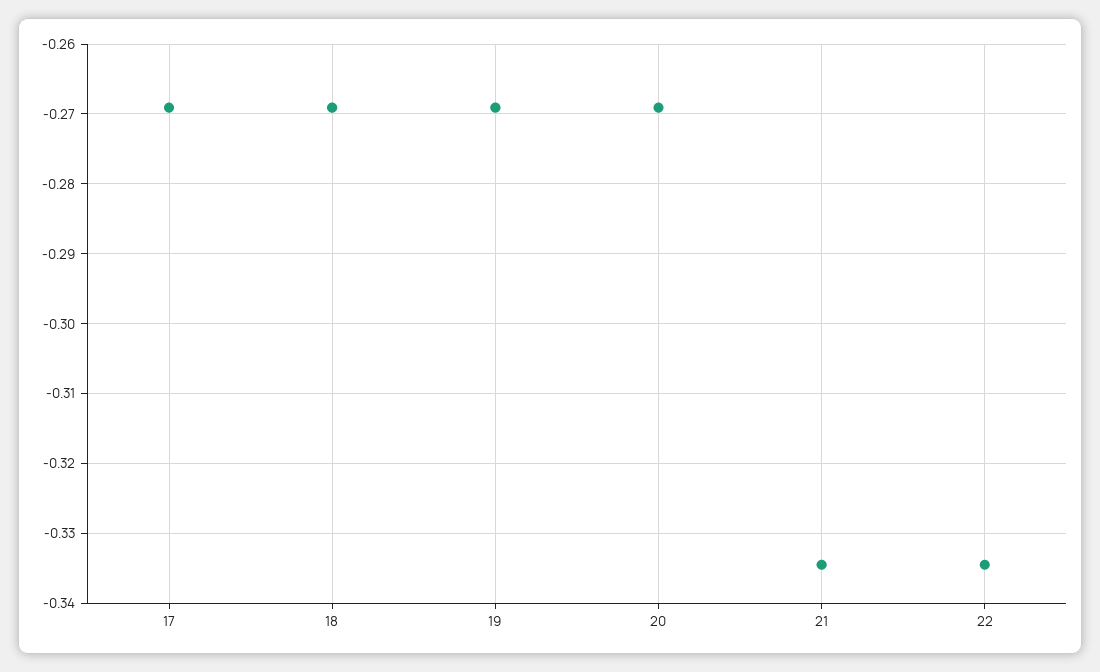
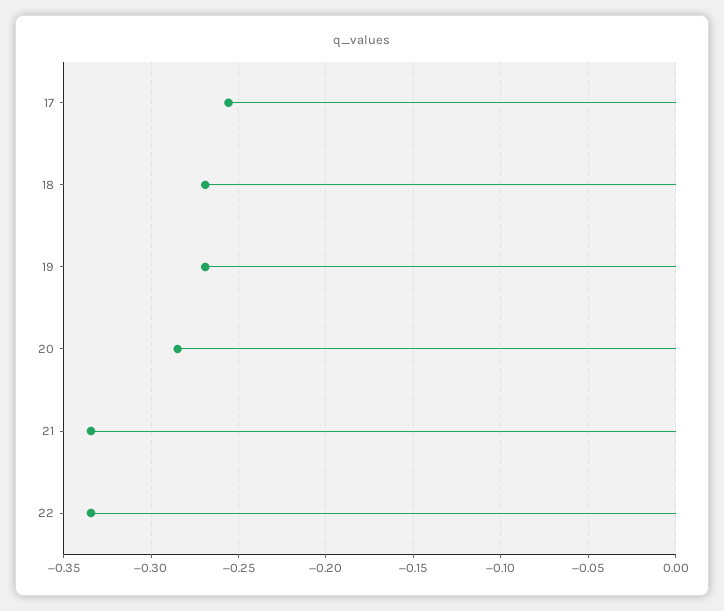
  {
-   "17": -0.269,
+   "17": -0.255,
    "18": -0.269,
    "19": -0.269,
-   "20": -0.269,
+   "20": -0.285,
    "21": -0.335,
    "22": -0.335
  }

